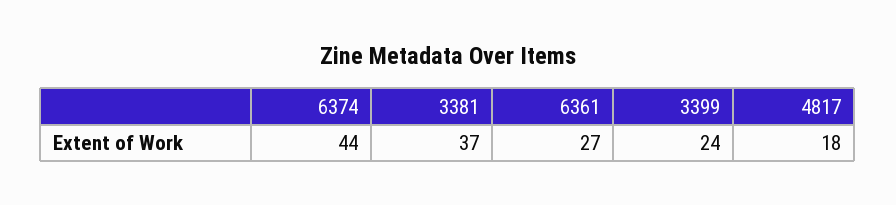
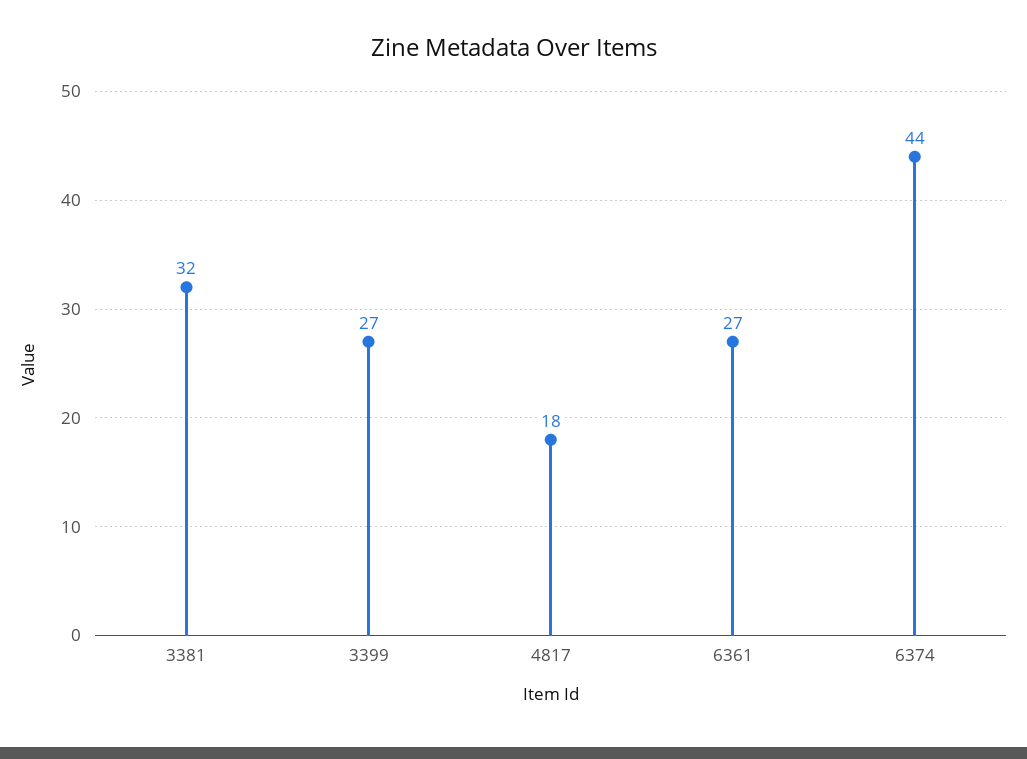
  {
    "6374": 44,
-   "3381": 37,
+   "3381": 32,
    "6361": 27,
-   "3399": 24,
+   "3399": 27,
    "4817": 18
  }

